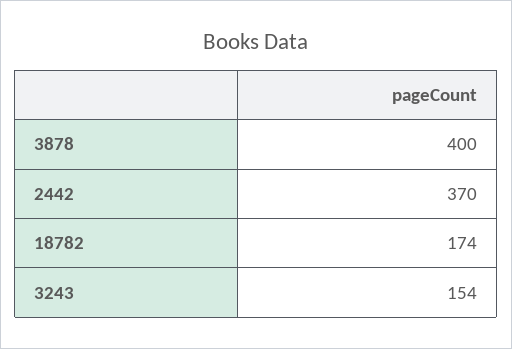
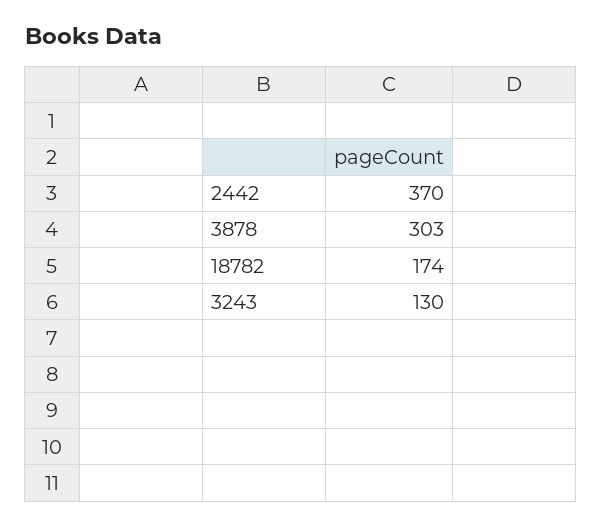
  {
-   "3878": 400,
+   "3878": 303,
    "2442": 370,
    "18782": 174,
-   "3243": 154
+   "3243": 130
  }

